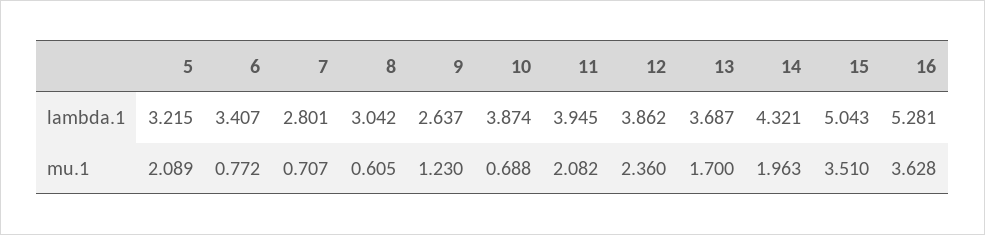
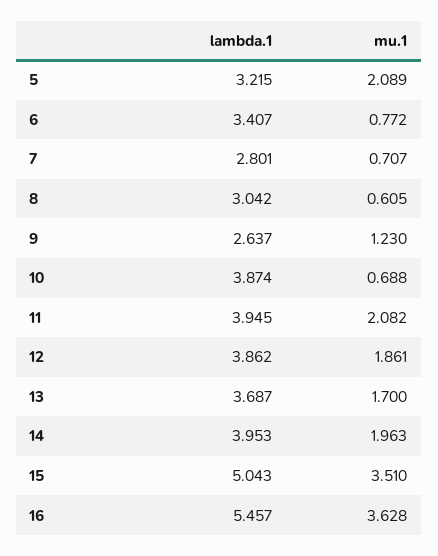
  {
    "5": {
      "lambda.1": 3.215,
      "mu.1": 2.089
    },
    "6": {
      "lambda.1": 3.407,
      "mu.1": 0.772
    },
    "7": {
      "lambda.1": 2.801,
      "mu.1": 0.707
    },
    "8": {
      "lambda.1": 3.042,
      "mu.1": 0.605
    },
    "9": {
      "lambda.1": 2.637,
      "mu.1": 1.23
    },
    "10": {
      "lambda.1": 3.874,
      "mu.1": 0.688
    },
    "11": {
      "lambda.1": 3.945,
      "mu.1": 2.082
    },
    "12": {
      "lambda.1": 3.862,
-     "mu.1": 2.36
+     "mu.1": 1.861
    },
    "13": {
      "lambda.1": 3.687,
      "mu.1": 1.7
    },
    "14": {
-     "lambda.1": 4.321,
+     "lambda.1": 3.953,
      "mu.1": 1.963
    },
    "15": {
      "lambda.1": 5.043,
      "mu.1": 3.51
    },
    "16": {
-     "lambda.1": 5.281,
+     "lambda.1": 5.457,
      "mu.1": 3.628
    }
  }

